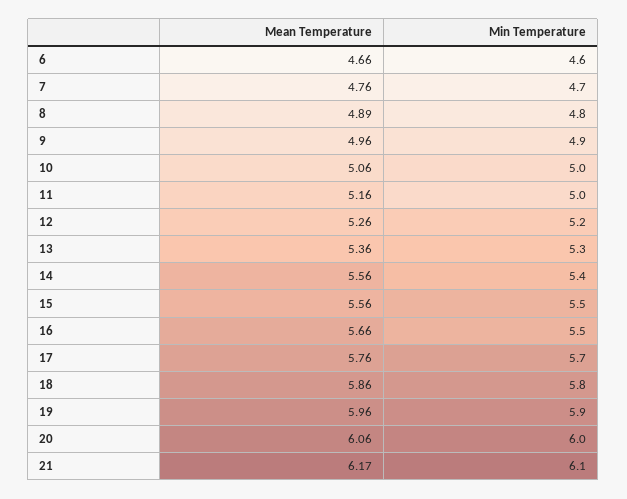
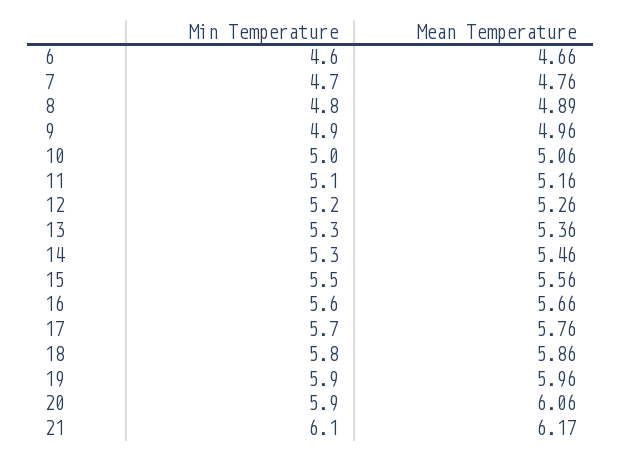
  {
    "Mean Temperature": {
      "6": 4.66,
      "7": 4.76,
      "8": 4.89,
      "9": 4.96,
      "10": 5.06,
      "11": 5.16,
      "12": 5.26,
      "13": 5.36,
-     "14": 5.56,
+     "14": 5.46,
      "15": 5.56,
      "16": 5.66,
      "17": 5.76,
      "18": 5.86,
      "19": 5.96,
      "20": 6.06,
      "21": 6.17
    },
    "Min Temperature": {
      "6": 4.6,
      "7": 4.7,
      "8": 4.8,
      "9": 4.9,
      "10": 5,
-     "11": 5,
+     "11": 5.1,
      "12": 5.2,
      "13": 5.3,
-     "14": 5.4,
+     "14": 5.3,
      "15": 5.5,
-     "16": 5.5,
+     "16": 5.6,
      "17": 5.7,
      "18": 5.8,
      "19": 5.9,
-     "20": 6,
+     "20": 5.9,
      "21": 6.1
    }
  }

